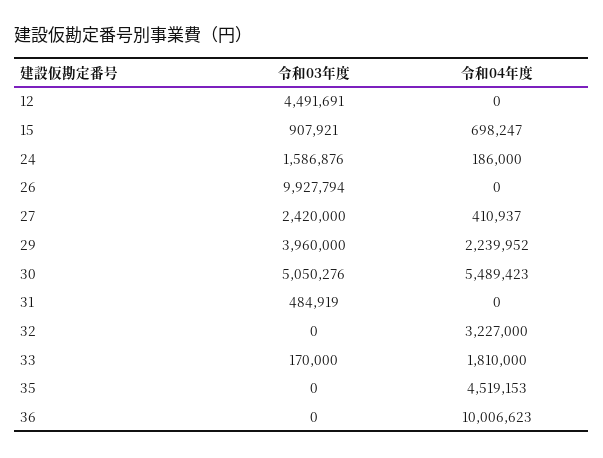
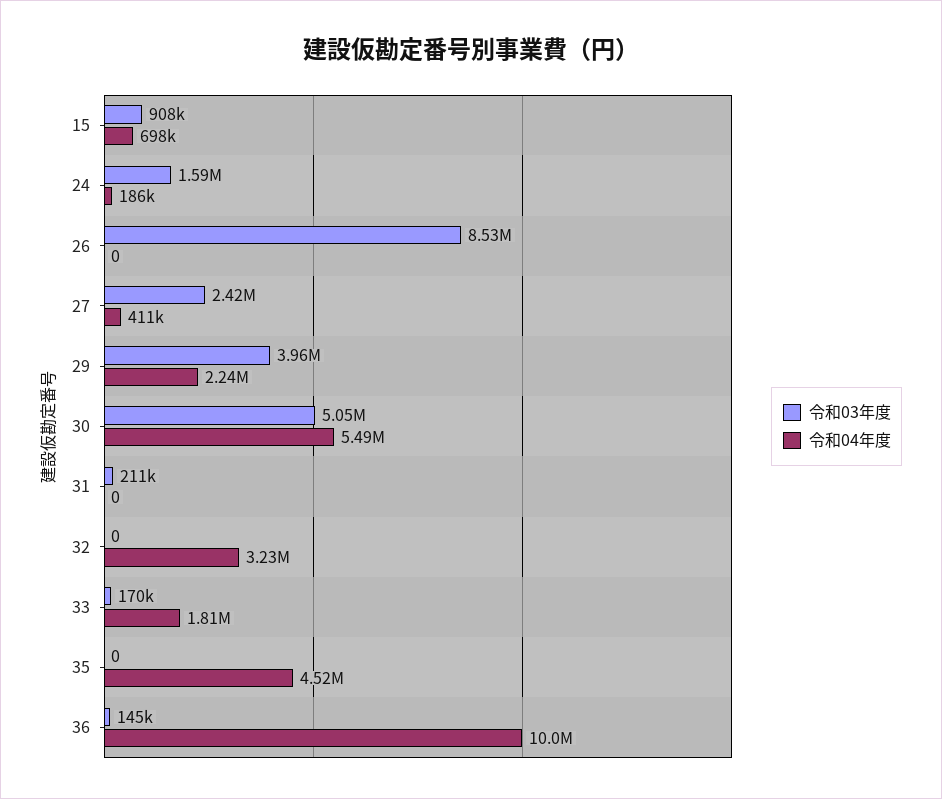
  {
    "令和03年度": {
-     "12": 4491691,
      "15": 907921,
      "24": 1586876,
-     "26": 9927794,
+     "26": 8530000,
      "27": 2420000,
      "29": 3960000,
      "30": 5050276,
-     "31": 484919,
+     "31": 211000,
      "32": 0,
      "33": 170000,
      "35": 0,
-     "36": 0
+     "36": 145000
    },
    "令和04年度": {
-     "12": 0,
      "15": 698247,
      "24": 186000,
      "26": 0,
      "27": 410937,
      "29": 2239952,
      "30": 5489423,
      "31": 0,
      "32": 3227000,
      "33": 1810000,
      "35": 4519153,
      "36": 10006623
    }
  }

